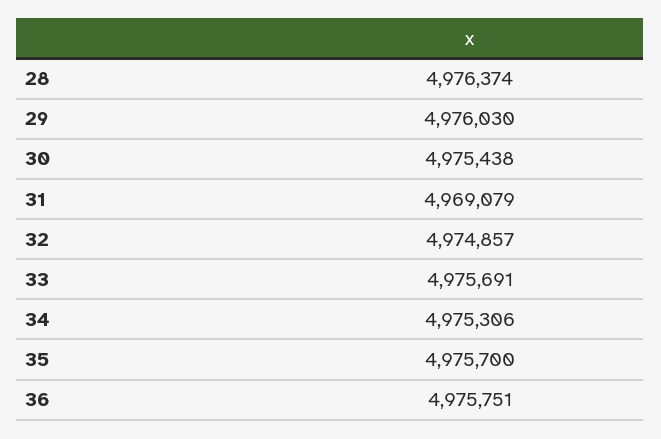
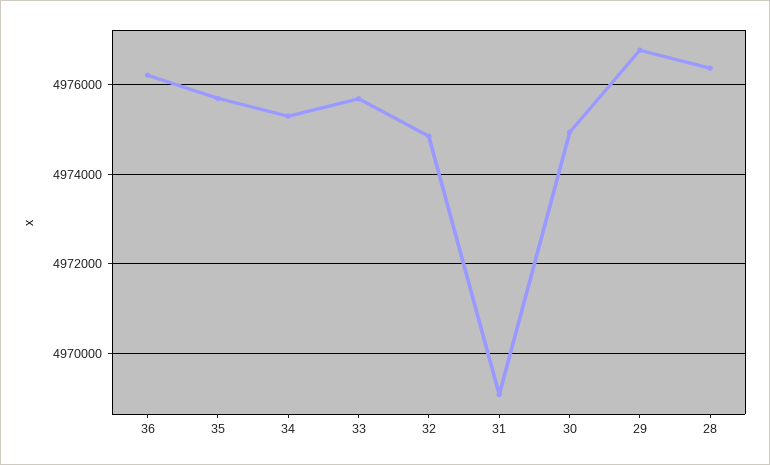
  {
    "28": 4976374,
-   "29": 4976030,
+   "29": 4976800,
-   "30": 4975438,
+   "30": 4975000,
    "31": 4969079,
    "32": 4974857,
    "33": 4975691,
    "34": 4975306,
    "35": 4975700,
-   "36": 4975751
+   "36": 4976200
  }

